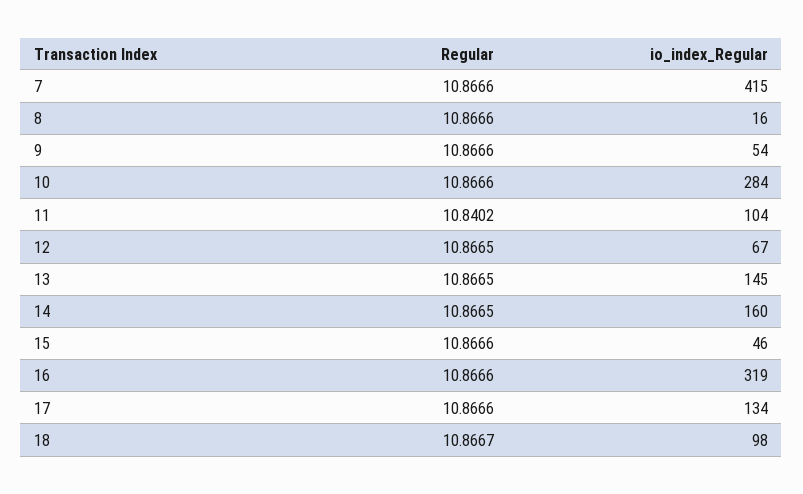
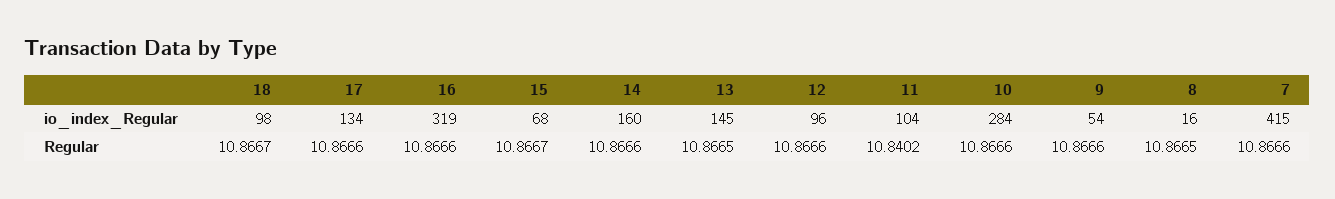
  {
    "Regular": {
      "7": 10.8666,
-     "8": 10.8666,
+     "8": 10.8665,
      "9": 10.8666,
      "10": 10.8666,
      "11": 10.8402,
-     "12": 10.8665,
+     "12": 10.8666,
      "13": 10.8665,
-     "14": 10.8665,
+     "14": 10.8666,
-     "15": 10.8666,
+     "15": 10.8667,
      "16": 10.8666,
      "17": 10.8666,
      "18": 10.8667
    },
    "io_index_Regular": {
      "7": 415,
      "8": 16,
      "9": 54,
      "10": 284,
      "11": 104,
-     "12": 67,
+     "12": 96,
      "13": 145,
      "14": 160,
-     "15": 46,
+     "15": 68,
      "16": 319,
      "17": 134,
      "18": 98
    }
  }

